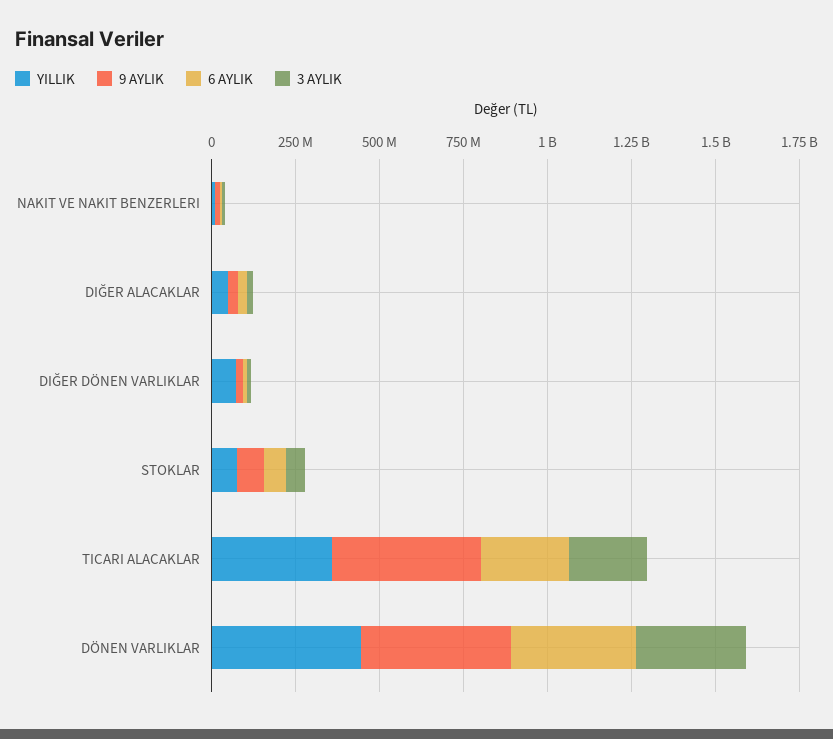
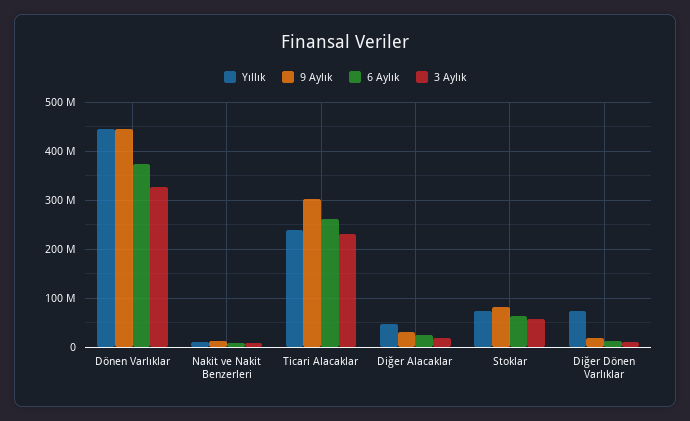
  {
    "YILLIK": {
      "NAKIT VE NAKIT BENZERLERI": 20000000,
      "DIĞER ALACAKLAR": 40000000,
      "DIĞER DÖNEN VARLIKLAR": 80000000,
      "STOKLAR": 80000000,
-     "TICARI ALACAKLAR": 350000000,
+     "TICARI ALACAKLAR": 240000000,
      "DÖNEN VARLIKLAR": 440000000
    },
    "9 AYLIK": {
      "NAKIT VE NAKIT BENZERLERI": 20000000,
      "DIĞER ALACAKLAR": 40000000,
      "DIĞER DÖNEN VARLIKLAR": 20000000,
      "STOKLAR": 80000000,
-     "TICARI ALACAKLAR": 450000000,
+     "TICARI ALACAKLAR": 300000000,
      "DÖNEN VARLIKLAR": 440000000
    },
    "6 AYLIK": {
      "NAKIT VE NAKIT BENZERLERI": 0,
      "DIĞER ALACAKLAR": 20000000,
      "DIĞER DÖNEN VARLIKLAR": 20000000,
      "STOKLAR": 60000000,
      "TICARI ALACAKLAR": 260000000,
      "DÖNEN VARLIKLAR": 380000000
    },
    "3 AYLIK": {
      "NAKIT VE NAKIT BENZERLERI": 0,
      "DIĞER ALACAKLAR": 20000000,
      "DIĞER DÖNEN VARLIKLAR": 20000000,
      "STOKLAR": 60000000,
      "TICARI ALACAKLAR": 240000000,
      "DÖNEN VARLIKLAR": 320000000
    }
  }

